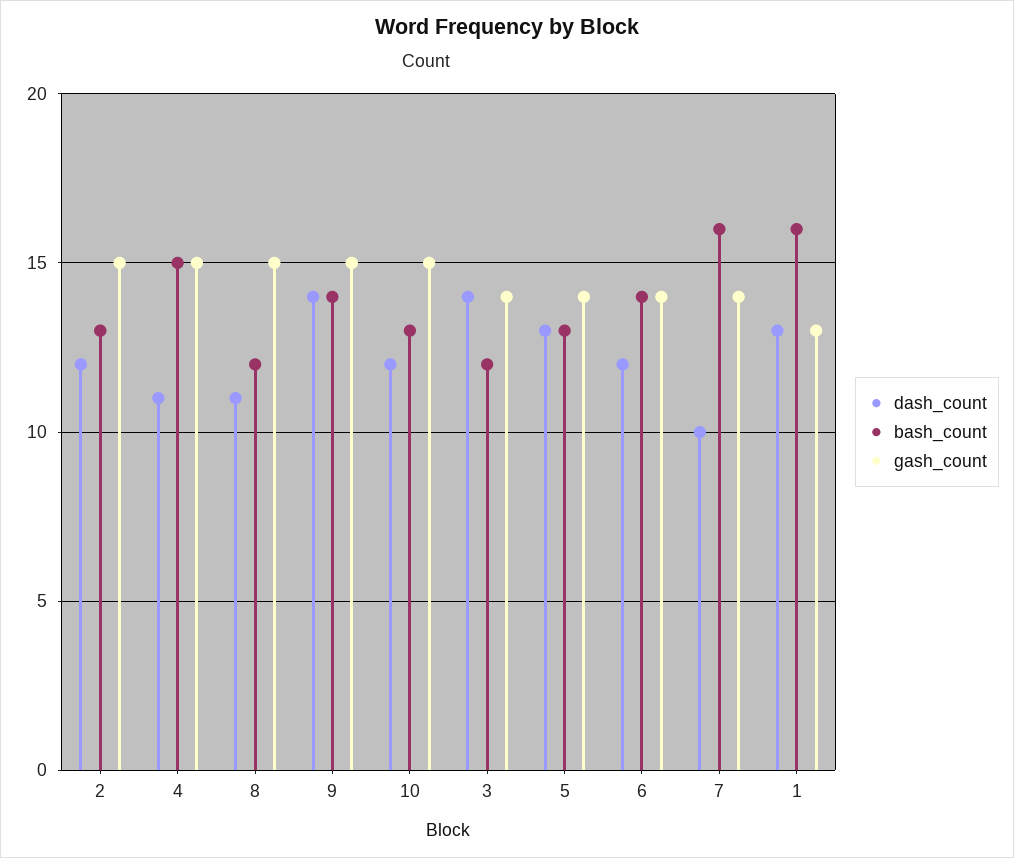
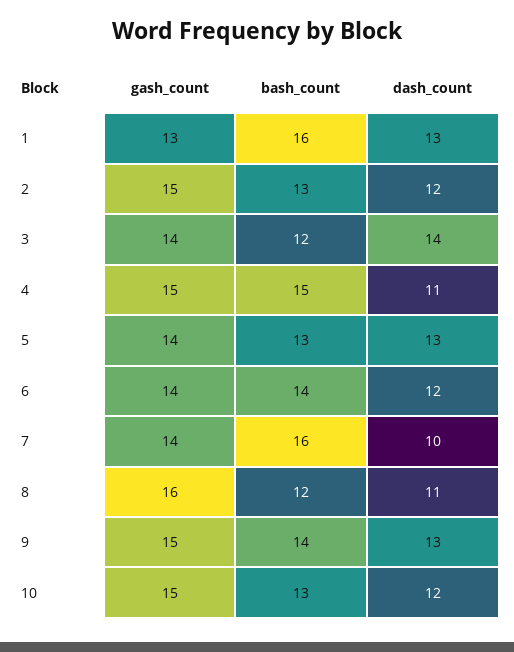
  {
    "dash_count": {
      "2": 12,
      "4": 11,
      "8": 11,
-     "9": 14,
+     "9": 13,
      "10": 12,
      "3": 14,
      "5": 13,
      "6": 12,
      "7": 10,
      "1": 13
    },
    "bash_count": {
      "2": 13,
      "4": 15,
      "8": 12,
      "9": 14,
      "10": 13,
      "3": 12,
      "5": 13,
      "6": 14,
      "7": 16,
      "1": 16
    },
    "gash_count": {
      "2": 15,
      "4": 15,
-     "8": 15,
+     "8": 16,
      "9": 15,
      "10": 15,
      "3": 14,
      "5": 14,
      "6": 14,
      "7": 14,
      "1": 13
    }
  }

